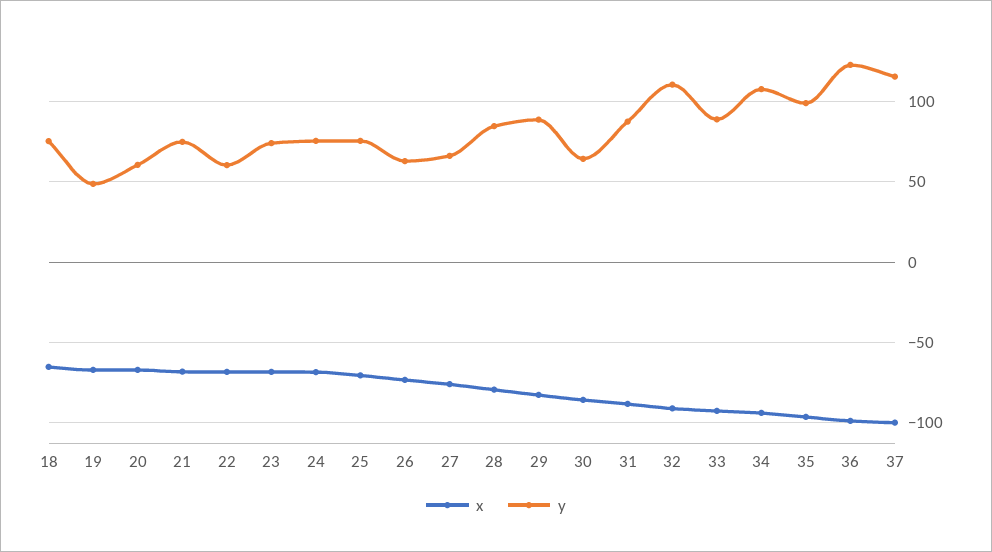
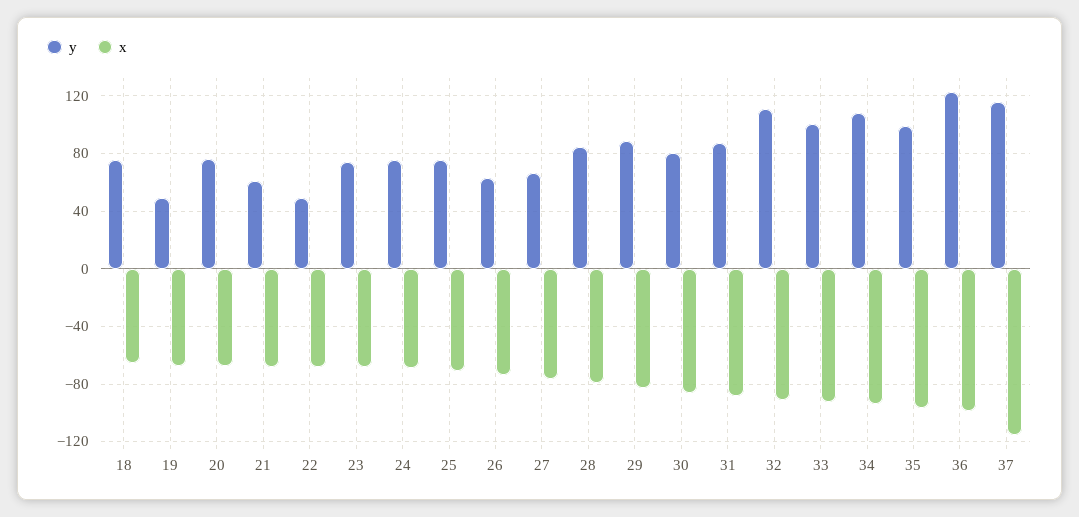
  {
    "x": {
      "18": -65,
      "19": -65,
      "20": -65,
      "21": -70,
      "22": -70,
      "23": -70,
      "24": -70,
      "25": -70,
      "26": -75,
      "27": -75,
      "28": -80,
      "29": -85,
      "30": -85,
      "31": -90,
      "32": -90,
      "33": -95,
      "34": -95,
      "35": -95,
      "36": -100,
-     "37": -100
+     "37": -115
    },
    "y": {
      "18": 75,
      "19": 50,
-     "20": 60,
+     "20": 75,
-     "21": 75,
+     "21": 60,
-     "22": 60,
+     "22": 50,
      "23": 75,
      "24": 75,
      "25": 75,
      "26": 65,
      "27": 65,
      "28": 85,
      "29": 90,
-     "30": 65,
+     "30": 80,
      "31": 90,
      "32": 110,
-     "33": 90,
+     "33": 100,
      "34": 110,
      "35": 100,
      "36": 125,
      "37": 115
    }
  }

